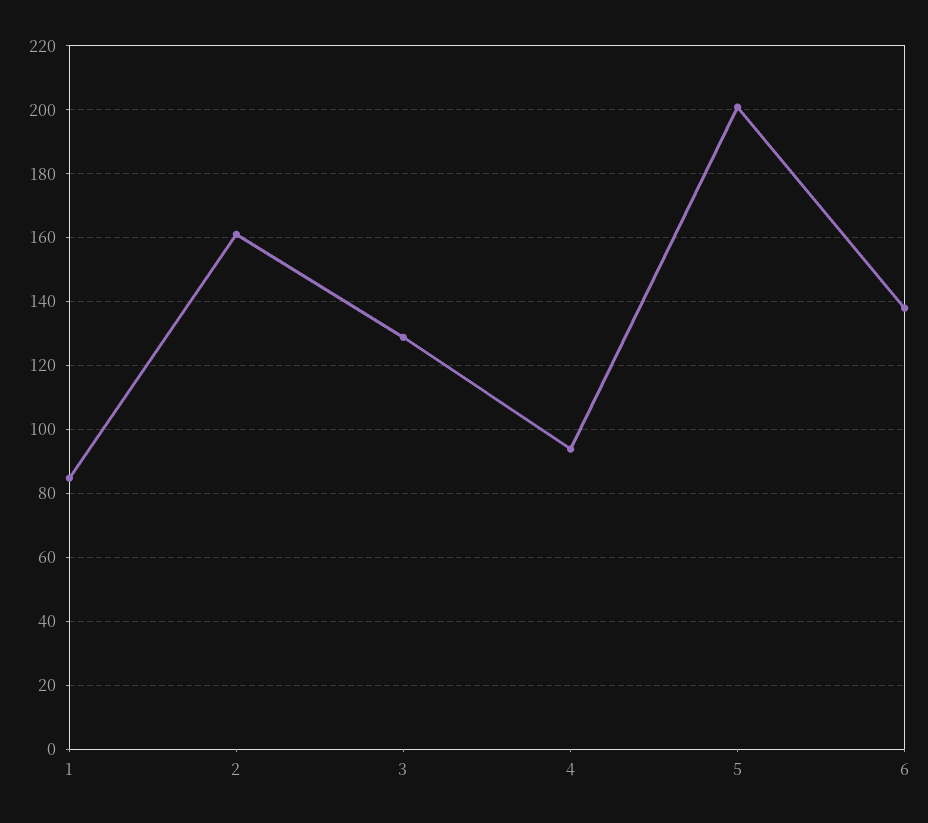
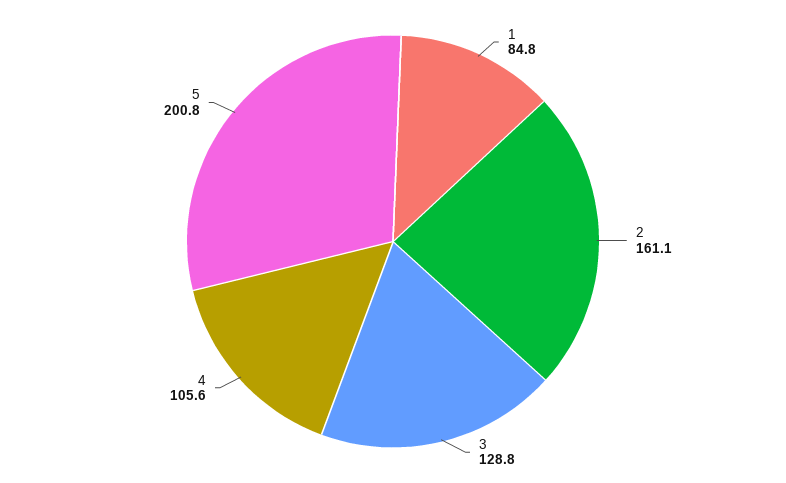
  {
    "1": 84.8,
    "2": 161.1,
    "3": 128.8,
-   "4": 94,
+   "4": 105.6,
-   "5": 200.8,
+   "5": 200.8
-   "6": 138
  }

